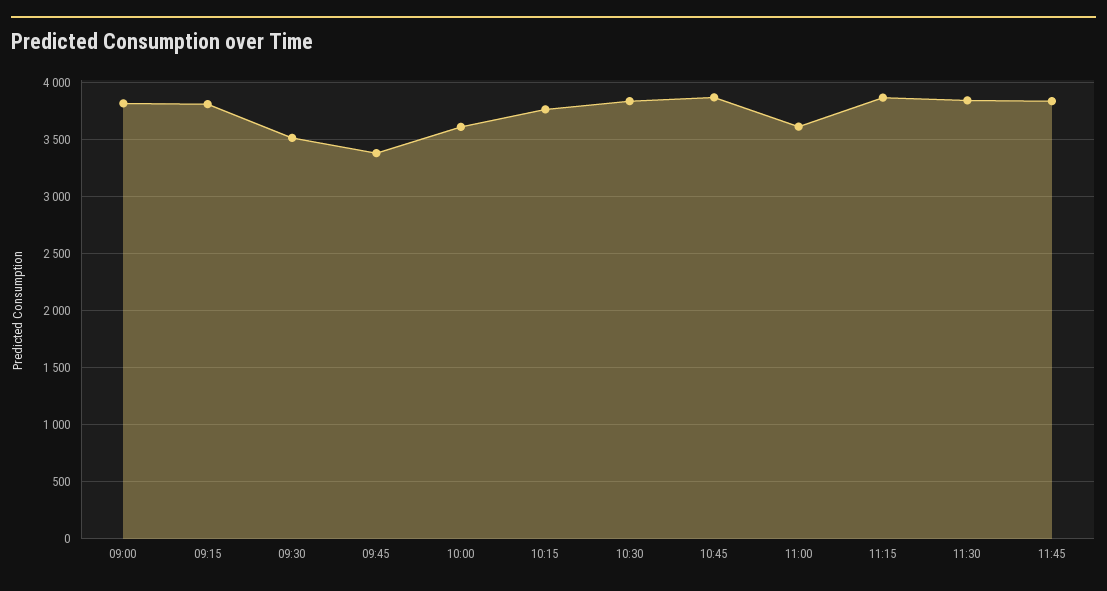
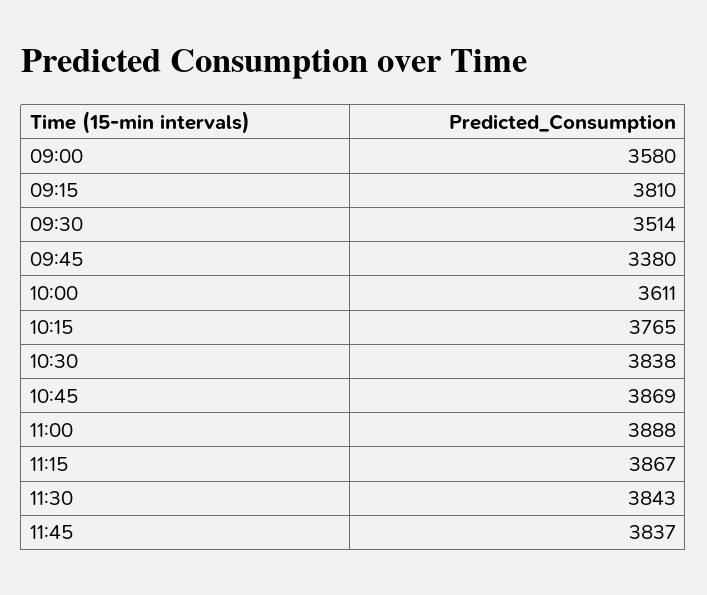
  {
-   "09:00": 3800,
+   "09:00": 3580,
    "09:15": 3810,
    "09:30": 3514,
    "09:45": 3380,
    "10:00": 3611,
    "10:15": 3765,
    "10:30": 3838,
    "10:45": 3869,
-   "11:00": 3600,
+   "11:00": 3888,
    "11:15": 3867,
    "11:30": 3843,
    "11:45": 3837
  }

